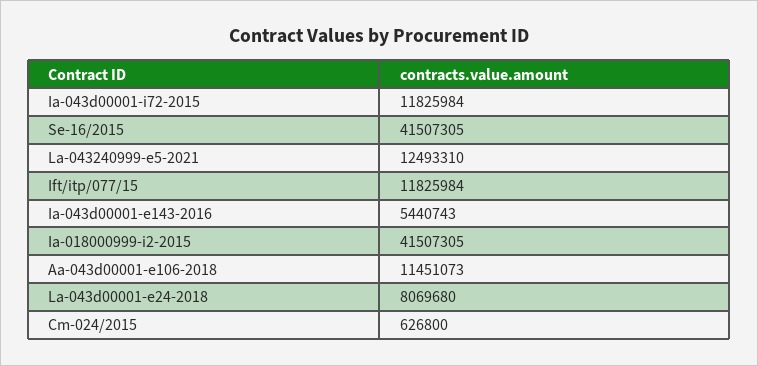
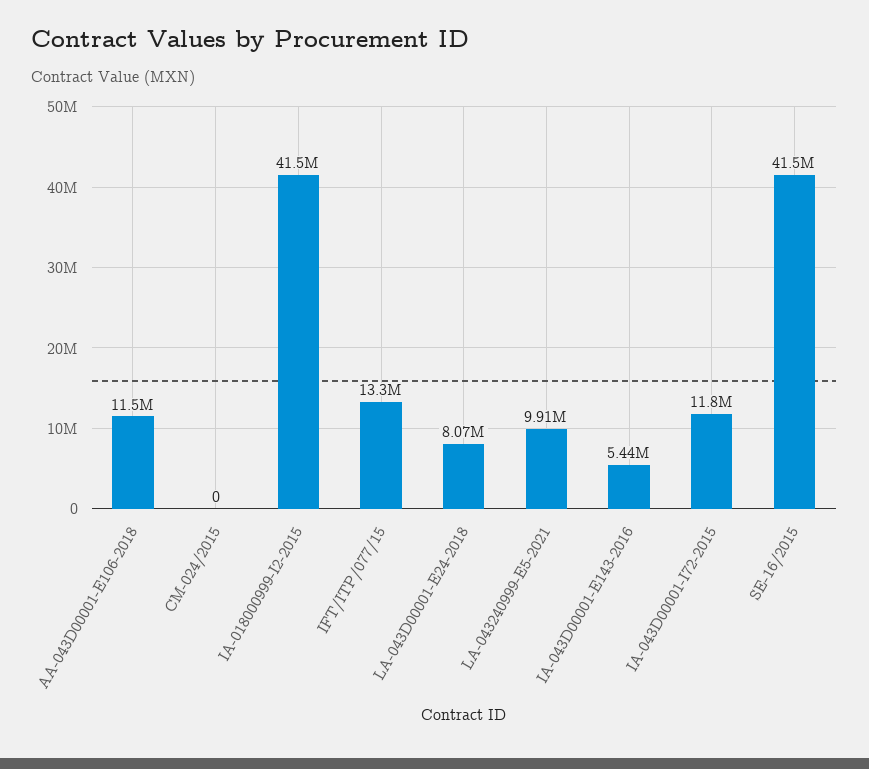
  {
    "Ia-043d00001-i72-2015": 11825984,
    "Se-16/2015": 41507305,
-   "La-043240999-e5-2021": 12493310,
+   "La-043240999-e5-2021": 9910000,
-   "Ift/itp/077/15": 11825984,
+   "Ift/itp/077/15": 13300000,
    "Ia-043d00001-e143-2016": 5440743,
    "Ia-018000999-i2-2015": 41507305,
    "Aa-043d00001-e106-2018": 11451073,
    "La-043d00001-e24-2018": 8069680,
-   "Cm-024/2015": 626800
+   "Cm-024/2015": 0
  }

